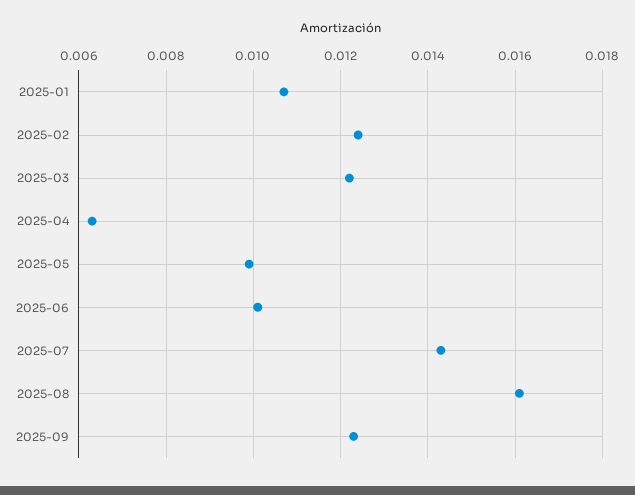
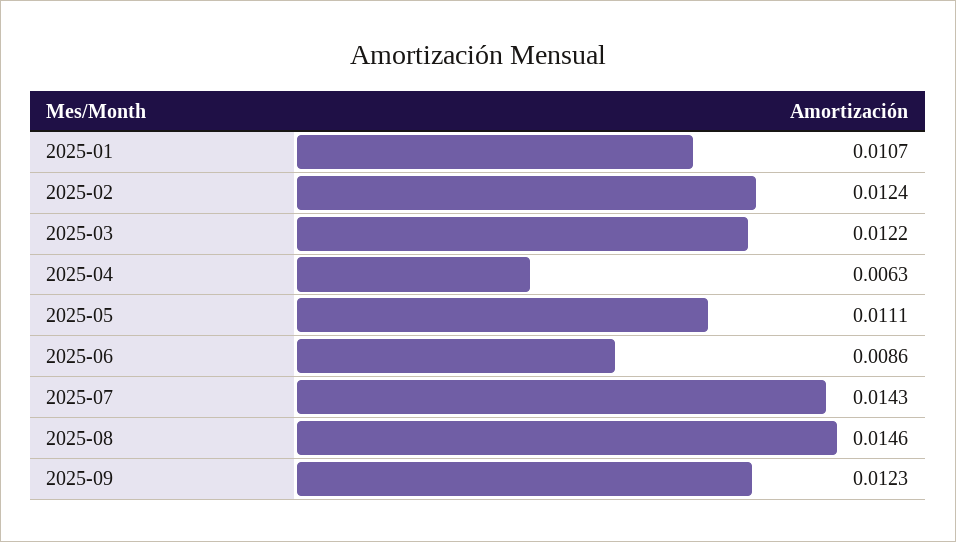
  {
    "2025-01": 0.0107,
    "2025-02": 0.0124,
    "2025-03": 0.0122,
    "2025-04": 0.0063,
-   "2025-05": 0.01,
+   "2025-05": 0.0111,
-   "2025-06": 0.01,
+   "2025-06": 0.0086,
    "2025-07": 0.0143,
-   "2025-08": 0.016,
+   "2025-08": 0.0146,
    "2025-09": 0.0123
  }

